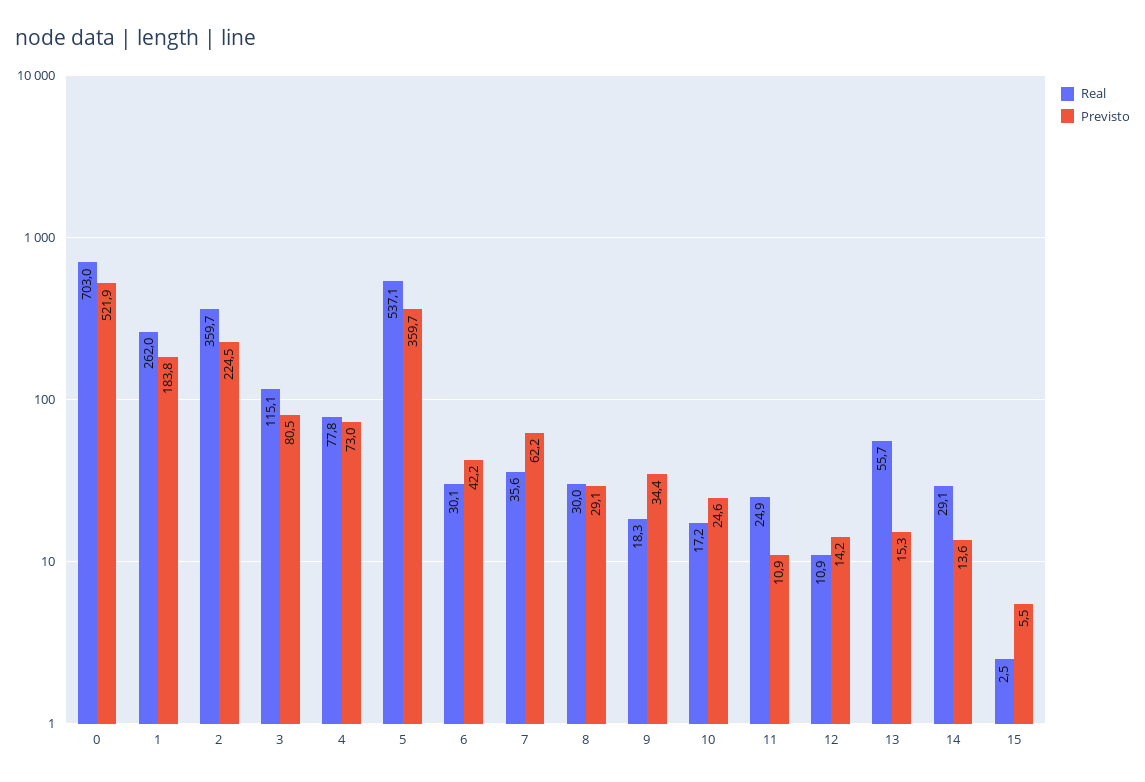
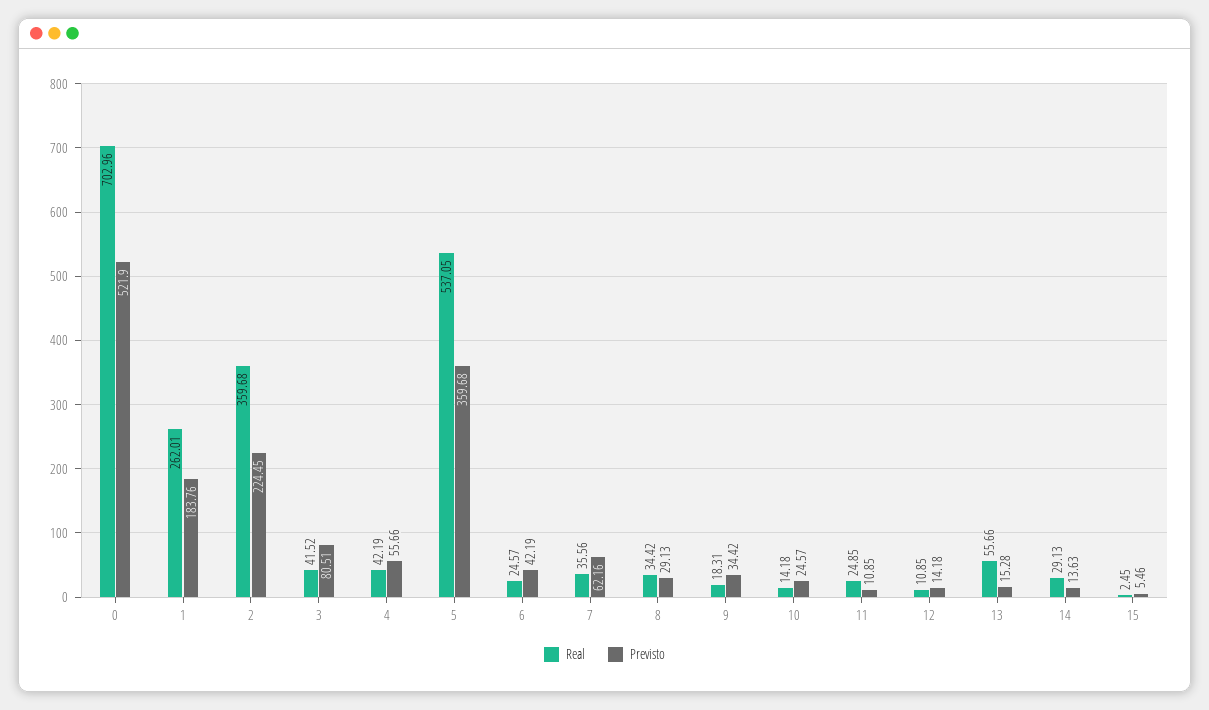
  {
    "Real": {
      "0": 702.96,
      "1": 262.01,
      "2": 359.68,
-     "3": 115.1,
+     "3": 41.52,
-     "4": 77.8,
+     "4": 42.19,
      "5": 537.05,
-     "6": 30.1,
+     "6": 24.57,
      "7": 35.56,
-     "8": 30,
+     "8": 34.42,
      "9": 18.31,
-     "10": 17.2,
+     "10": 14.18,
      "11": 24.85,
      "12": 10.85,
      "13": 55.66,
      "14": 29.13,
      "15": 2.45
    },
    "Previsto": {
      "0": 521.9,
      "1": 183.76,
      "2": 224.45,
      "3": 80.51,
-     "4": 73,
+     "4": 55.66,
      "5": 359.68,
      "6": 42.19,
      "7": 62.16,
      "8": 29.13,
      "9": 34.42,
      "10": 24.57,
      "11": 10.85,
      "12": 14.18,
      "13": 15.28,
      "14": 13.63,
      "15": 5.46
    }
  }

